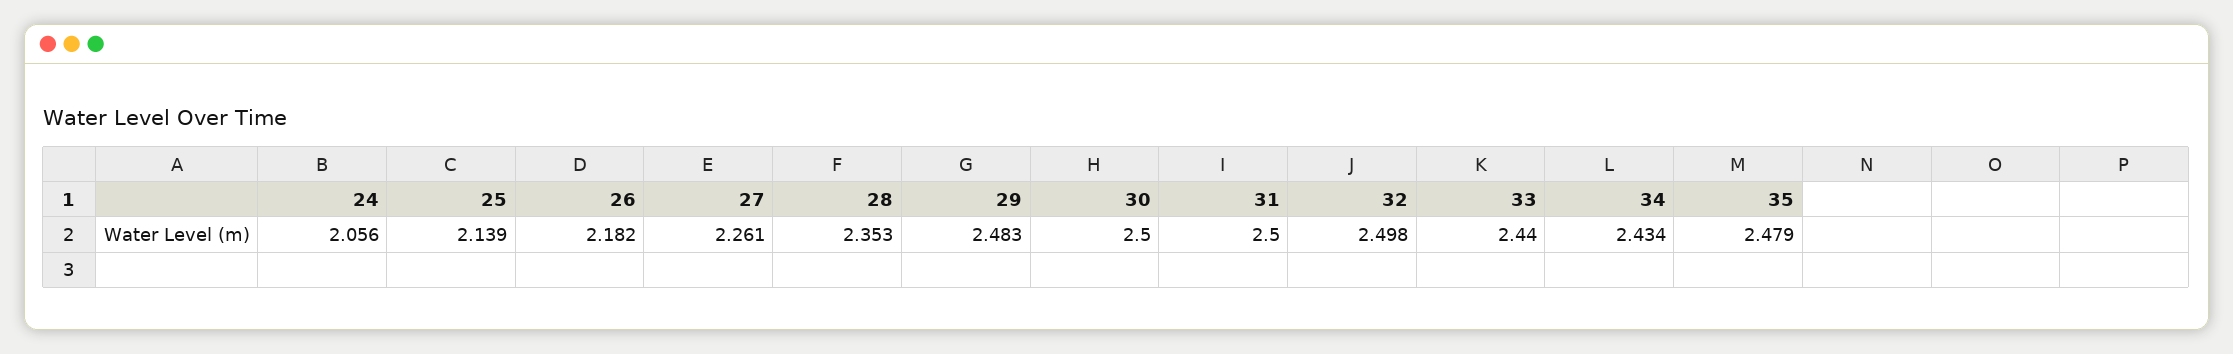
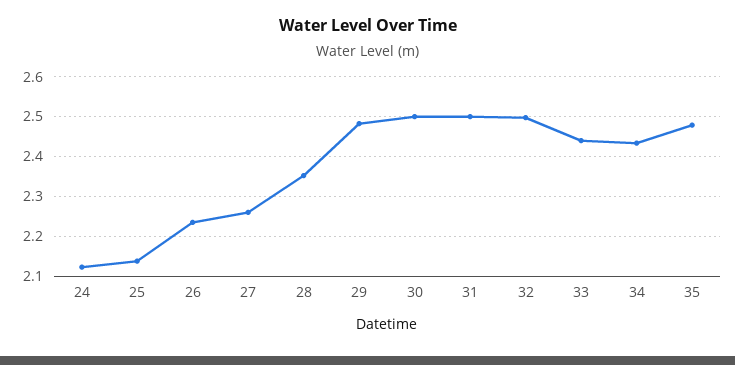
  {
-   "24": 2.056,
+   "24": 2.12,
    "25": 2.139,
-   "26": 2.182,
+   "26": 2.24,
    "27": 2.261,
    "28": 2.353,
    "29": 2.483,
    "30": 2.5,
    "31": 2.5,
    "32": 2.498,
    "33": 2.44,
    "34": 2.434,
    "35": 2.479
  }

